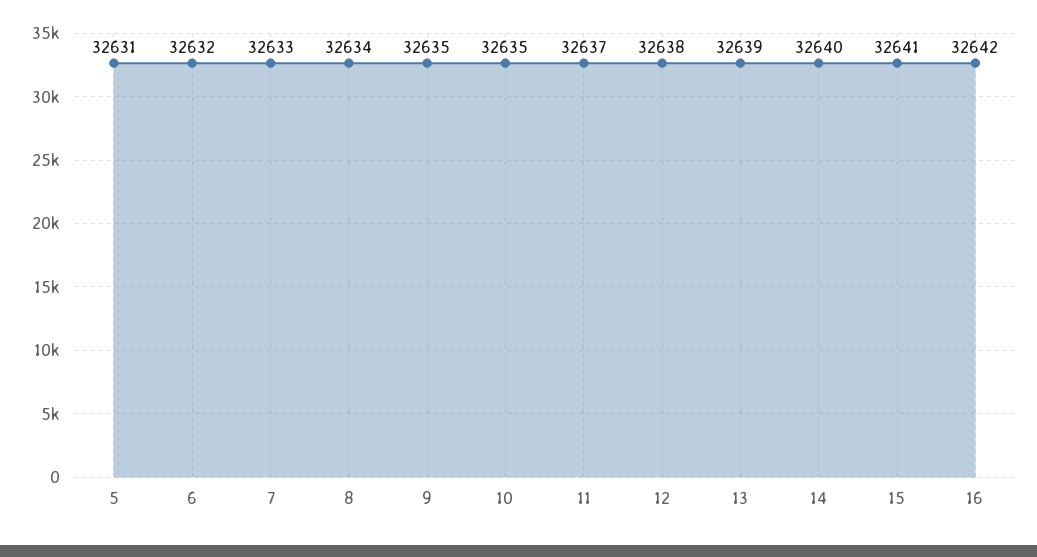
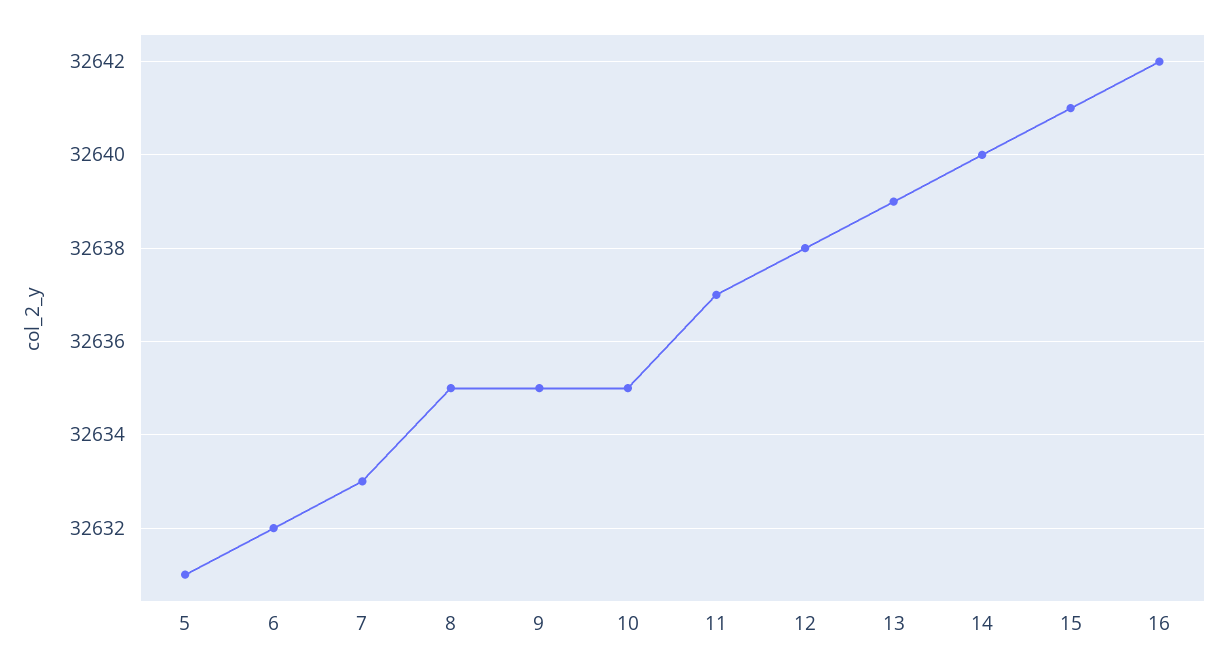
  {
    "5": 32631,
    "6": 32632,
    "7": 32633,
-   "8": 32634,
+   "8": 32635,
    "9": 32635,
    "10": 32635,
    "11": 32637,
    "12": 32638,
    "13": 32639,
    "14": 32640,
    "15": 32641,
    "16": 32642
  }

